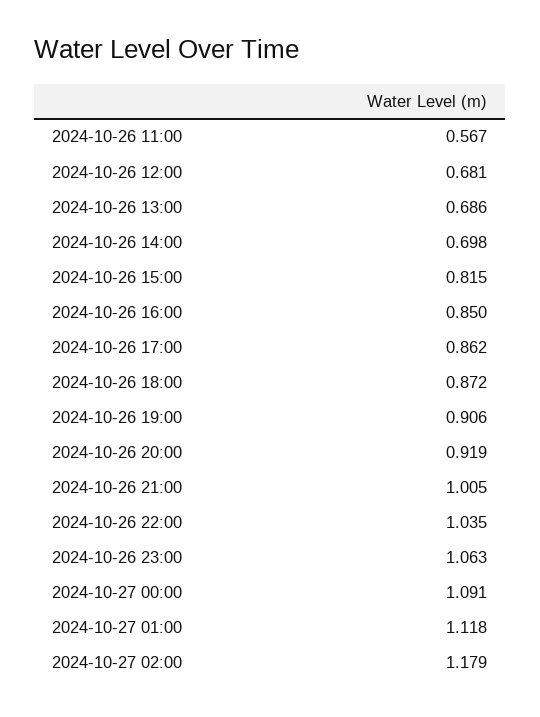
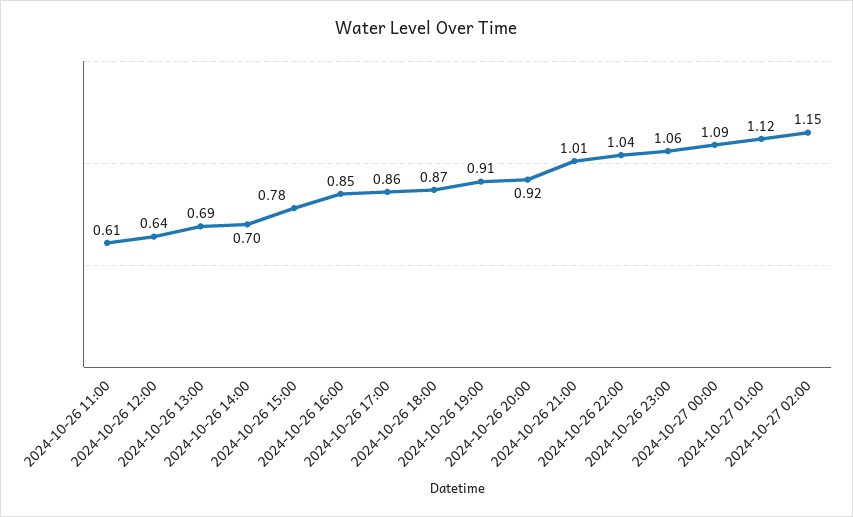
  {
-   "2024-10-26 11:00": 0.567,
+   "2024-10-26 11:00": 0.61,
-   "2024-10-26 12:00": 0.681,
+   "2024-10-26 12:00": 0.64,
    "2024-10-26 13:00": 0.686,
    "2024-10-26 14:00": 0.698,
-   "2024-10-26 15:00": 0.815,
+   "2024-10-26 15:00": 0.78,
    "2024-10-26 16:00": 0.85,
    "2024-10-26 17:00": 0.862,
    "2024-10-26 18:00": 0.872,
    "2024-10-26 19:00": 0.906,
    "2024-10-26 20:00": 0.919,
    "2024-10-26 21:00": 1.005,
    "2024-10-26 22:00": 1.035,
    "2024-10-26 23:00": 1.063,
    "2024-10-27 00:00": 1.091,
    "2024-10-27 01:00": 1.118,
-   "2024-10-27 02:00": 1.179
+   "2024-10-27 02:00": 1.15
  }

